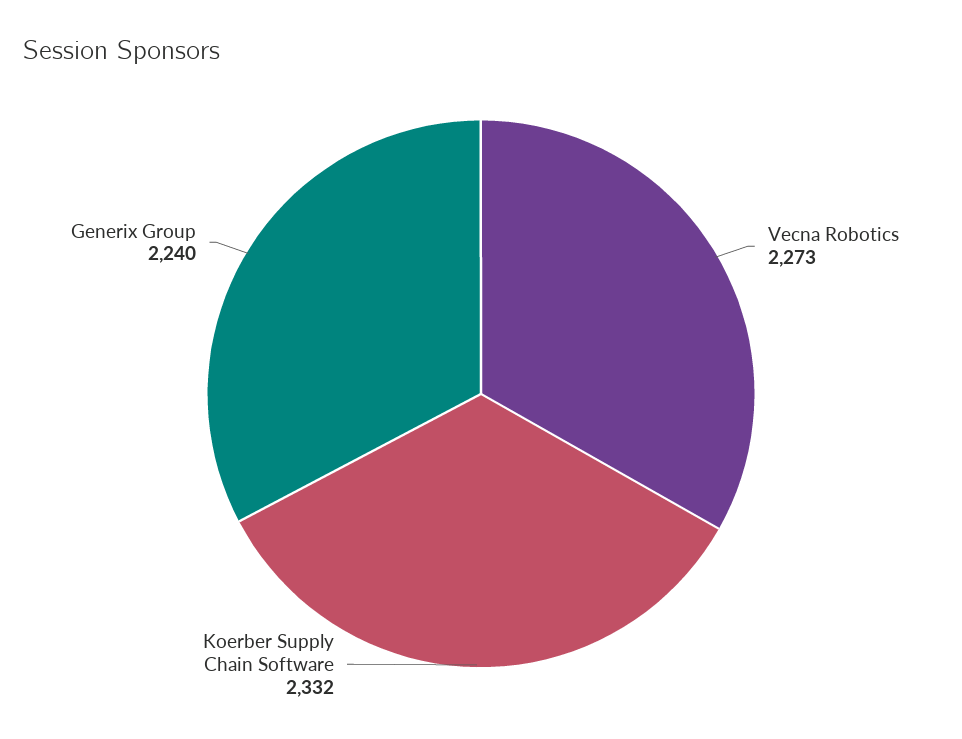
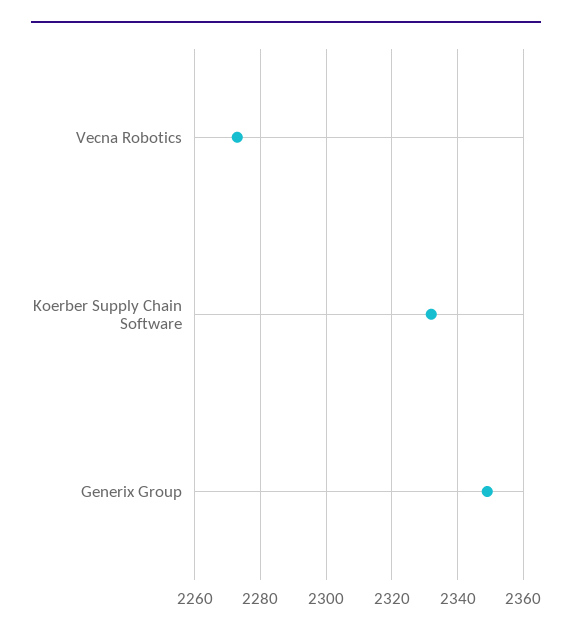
  {
    "Vecna Robotics": 2273,
    "Koerber Supply Chain Software": 2332,
-   "Generix Group": 2240
+   "Generix Group": 2350
  }

